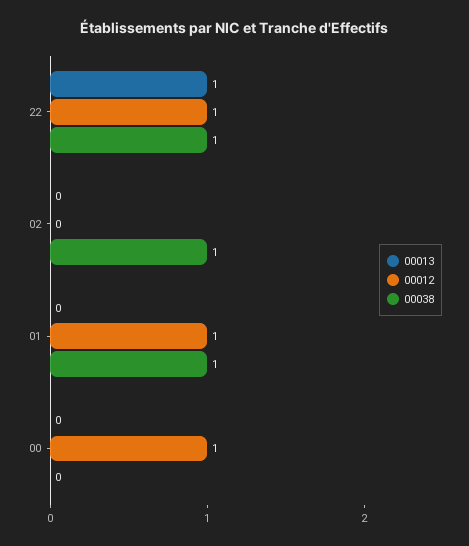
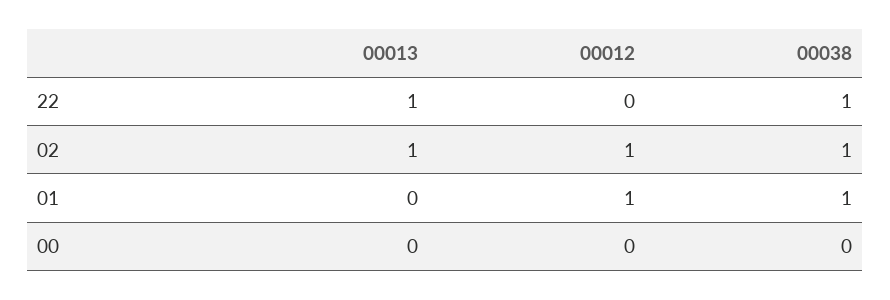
  {
    "00013": {
      "22": 1,
-     "02": 0,
+     "02": 1,
      "01": 0,
      "00": 0
    },
    "00012": {
-     "22": 1,
+     "22": 0,
-     "02": 0,
+     "02": 1,
      "01": 1,
-     "00": 1
+     "00": 0
    },
    "00038": {
      "22": 1,
      "02": 1,
      "01": 1,
      "00": 0
    }
  }

